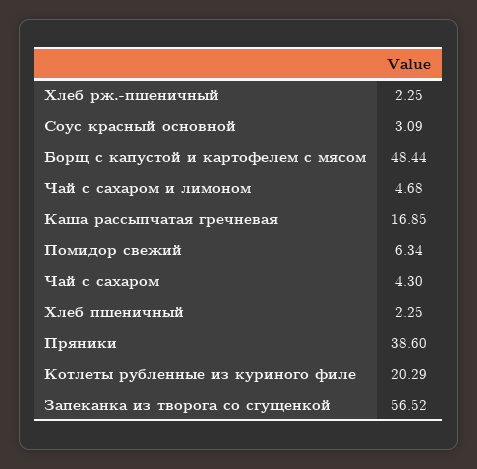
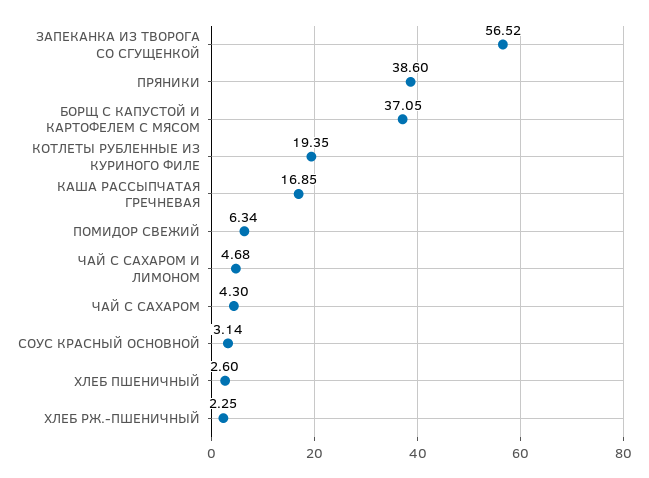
  {
    "Хлеб рж.-пшеничный": 2.25,
-   "Соус красный основной": 3.09,
+   "Соус красный основной": 3.14,
-   "Борщ с капустой и картофелем с мясом": 48.44,
+   "Борщ с капустой и картофелем с мясом": 37.05,
    "Чай с сахаром и лимоном": 4.68,
    "Каша рассыпчатая гречневая": 16.85,
    "Помидор свежий": 6.34,
    "Чай с сахаром": 4.3,
-   "Хлеб пшеничный": 2.25,
+   "Хлеб пшеничный": 2.6,
    "Пряники": 38.6,
-   "Котлеты рубленные из куриного филе": 20.29,
+   "Котлеты рубленные из куриного филе": 19.35,
    "Запеканка из творога со сгущенкой": 56.52
  }

